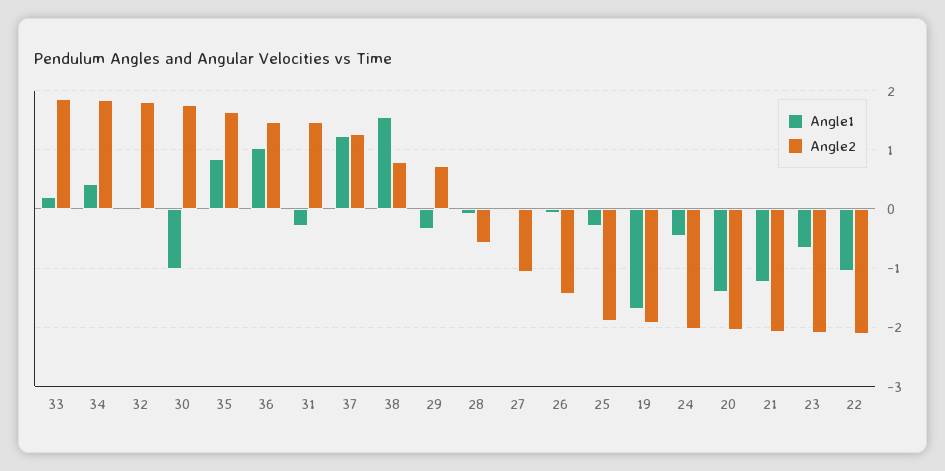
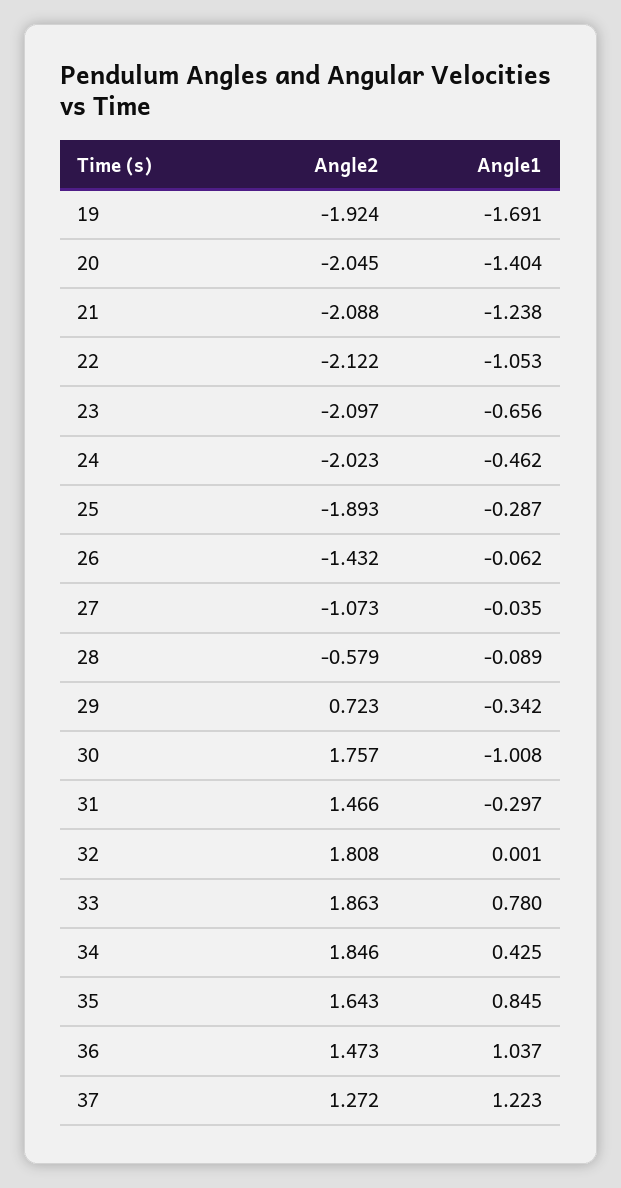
  {
    "Angle1": {
-     "33": 0.2,
+     "33": 0.78,
      "34": 0.425,
      "32": 0.001,
      "30": -1.008,
      "35": 0.845,
      "36": 1.037,
      "31": -0.297,
      "37": 1.223,
-     "38": 1.6,
      "29": -0.342,
      "28": -0.089,
      "27": -0.035,
      "26": -0.062,
      "25": -0.287,
      "19": -1.691,
      "24": -0.462,
      "20": -1.404,
      "21": -1.238,
      "23": -0.656,
      "22": -1.053
    },
    "Angle2": {
      "33": 1.863,
      "34": 1.846,
      "32": 1.808,
      "30": 1.757,
      "35": 1.643,
      "36": 1.473,
      "31": 1.466,
      "37": 1.272,
-     "38": 0.8,
      "29": 0.723,
      "28": -0.579,
      "27": -1.073,
      "26": -1.432,
      "25": -1.893,
      "19": -1.924,
      "24": -2.023,
      "20": -2.045,
      "21": -2.088,
      "23": -2.097,
      "22": -2.122
    }
  }

